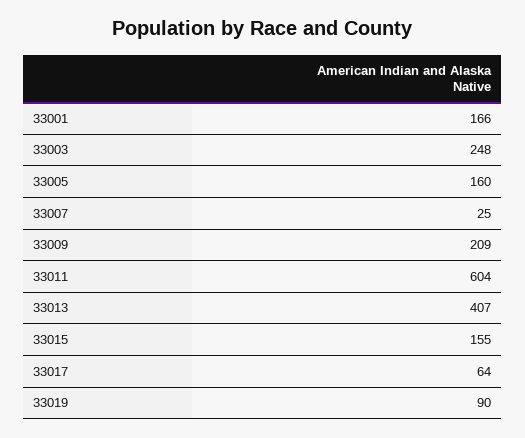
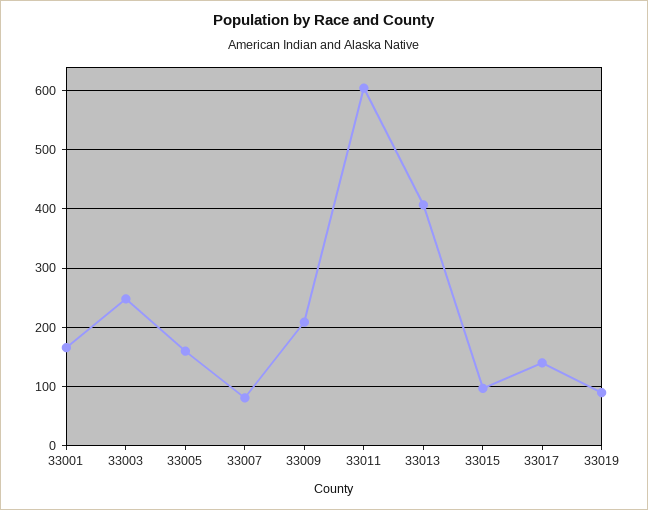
  {
    "33001": 166,
    "33003": 248,
    "33005": 160,
-   "33007": 25,
+   "33007": 80,
    "33009": 209,
    "33011": 604,
    "33013": 407,
-   "33015": 155,
+   "33015": 100,
-   "33017": 64,
+   "33017": 140,
    "33019": 90
  }

